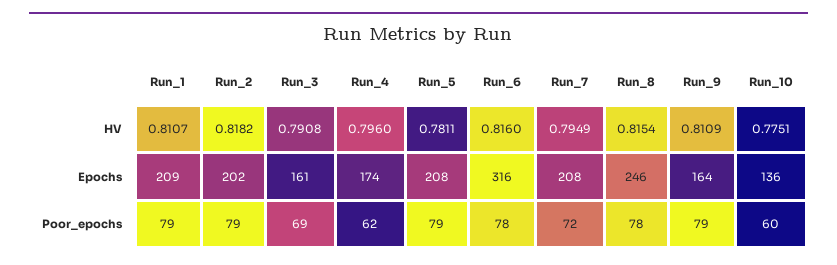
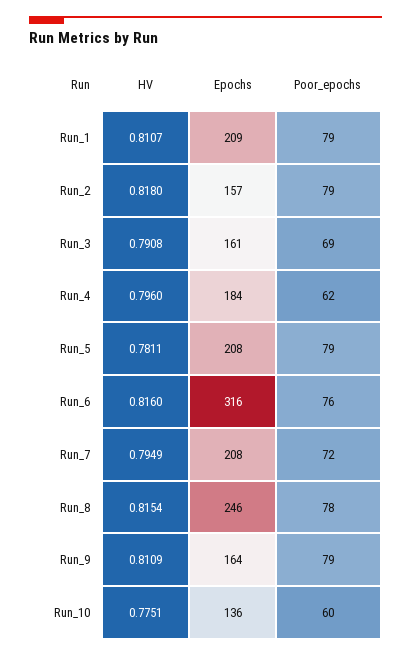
  {
    "Run_1": {
      "HV": 0.8107,
      "Epochs": 209,
      "Poor_epochs": 79
    },
    "Run_2": {
-     "HV": 0.8182,
+     "HV": 0.818,
-     "Epochs": 202,
+     "Epochs": 157,
      "Poor_epochs": 79
    },
    "Run_3": {
      "HV": 0.7908,
      "Epochs": 161,
      "Poor_epochs": 69
    },
    "Run_4": {
      "HV": 0.796,
-     "Epochs": 174,
+     "Epochs": 184,
      "Poor_epochs": 62
    },
    "Run_5": {
      "HV": 0.7811,
      "Epochs": 208,
      "Poor_epochs": 79
    },
    "Run_6": {
      "HV": 0.816,
      "Epochs": 316,
-     "Poor_epochs": 78
+     "Poor_epochs": 76
    },
    "Run_7": {
      "HV": 0.7949,
      "Epochs": 208,
      "Poor_epochs": 72
    },
    "Run_8": {
      "HV": 0.8154,
      "Epochs": 246,
      "Poor_epochs": 78
    },
    "Run_9": {
      "HV": 0.8109,
      "Epochs": 164,
      "Poor_epochs": 79
    },
    "Run_10": {
      "HV": 0.7751,
      "Epochs": 136,
      "Poor_epochs": 60
    }
  }

